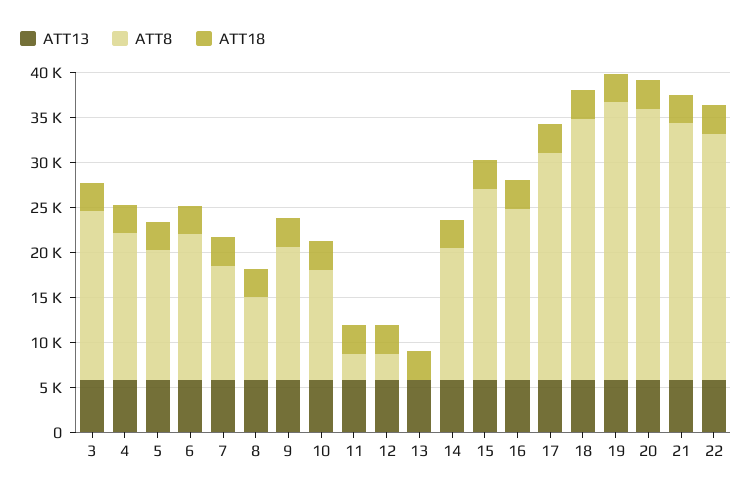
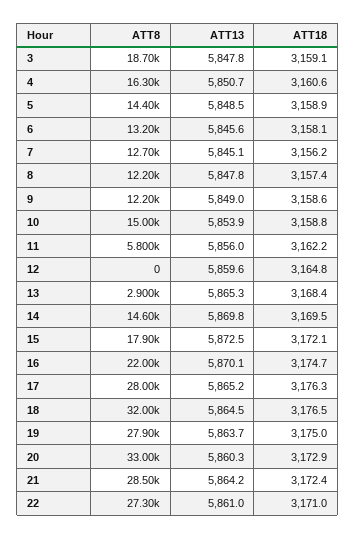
  {
    "ATT13": {
      "3": 5847.8,
      "4": 5850.7,
      "5": 5848.5,
      "6": 5845.6,
      "7": 5845.1,
      "8": 5847.8,
      "9": 5849,
      "10": 5853.9,
      "11": 5856,
      "12": 5859.6,
      "13": 5865.3,
      "14": 5869.8,
      "15": 5872.5,
      "16": 5870.1,
      "17": 5865.2,
      "18": 5864.5,
      "19": 5863.7,
      "20": 5860.3,
      "21": 5864.2,
      "22": 5861
    },
    "ATT8": {
      "3": 18700,
      "4": 16300,
      "5": 14400,
-     "6": 16000,
+     "6": 13200,
      "7": 12700,
-     "8": 9000,
+     "8": 12200,
-     "9": 15000,
+     "9": 12200,
-     "10": 12000,
+     "10": 15000,
-     "11": 3000,
+     "11": 5800,
-     "12": 3000,
+     "12": 0,
-     "13": 0,
+     "13": 2900,
      "14": 14600,
-     "15": 21000,
+     "15": 17900,
-     "16": 19000,
+     "16": 22000,
-     "17": 25000,
+     "17": 28000,
-     "18": 29000,
+     "18": 32000,
-     "19": 31000,
+     "19": 27900,
-     "20": 30000,
+     "20": 33000,
      "21": 28500,
      "22": 27300
    },
    "ATT18": {
      "3": 3159.1,
      "4": 3160.6,
      "5": 3158.9,
      "6": 3158.1,
      "7": 3156.2,
      "8": 3157.4,
      "9": 3158.6,
      "10": 3158.8,
      "11": 3162.2,
      "12": 3164.8,
      "13": 3168.4,
      "14": 3169.5,
      "15": 3172.1,
      "16": 3174.7,
      "17": 3176.3,
      "18": 3176.5,
      "19": 3175,
      "20": 3172.9,
      "21": 3172.4,
      "22": 3171
    }
  }

